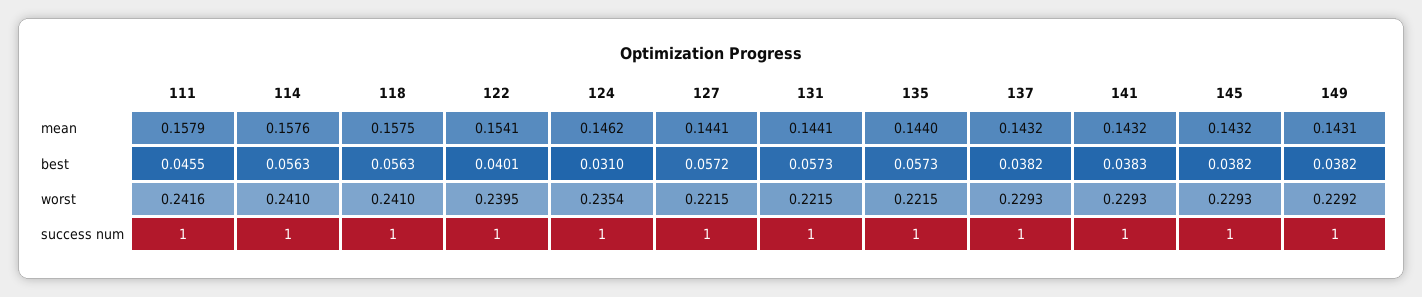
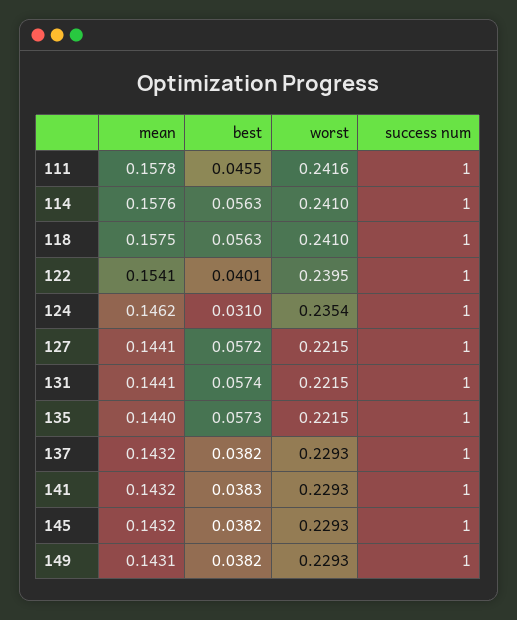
  {
    "111": {
-     "mean": 0.1579,
+     "mean": 0.1578,
      "best": 0.0455,
      "worst": 0.2416,
      "success num": 1
    },
    "114": {
      "mean": 0.1576,
      "best": 0.0563,
      "worst": 0.241,
      "success num": 1
    },
    "118": {
      "mean": 0.1575,
      "best": 0.0563,
      "worst": 0.241,
      "success num": 1
    },
    "122": {
      "mean": 0.1541,
      "best": 0.0401,
      "worst": 0.2395,
      "success num": 1
    },
    "124": {
      "mean": 0.1462,
      "best": 0.031,
      "worst": 0.2354,
      "success num": 1
    },
    "127": {
      "mean": 0.1441,
      "best": 0.0572,
      "worst": 0.2215,
      "success num": 1
    },
    "131": {
      "mean": 0.1441,
-     "best": 0.0573,
+     "best": 0.0574,
      "worst": 0.2215,
      "success num": 1
    },
    "135": {
      "mean": 0.144,
      "best": 0.0573,
      "worst": 0.2215,
      "success num": 1
    },
    "137": {
      "mean": 0.1432,
      "best": 0.0382,
      "worst": 0.2293,
      "success num": 1
    },
    "141": {
      "mean": 0.1432,
      "best": 0.0383,
      "worst": 0.2293,
      "success num": 1
    },
    "145": {
      "mean": 0.1432,
      "best": 0.0382,
      "worst": 0.2293,
      "success num": 1
    },
    "149": {
      "mean": 0.1431,
      "best": 0.0382,
-     "worst": 0.2292,
+     "worst": 0.2293,
      "success num": 1
    }
  }

